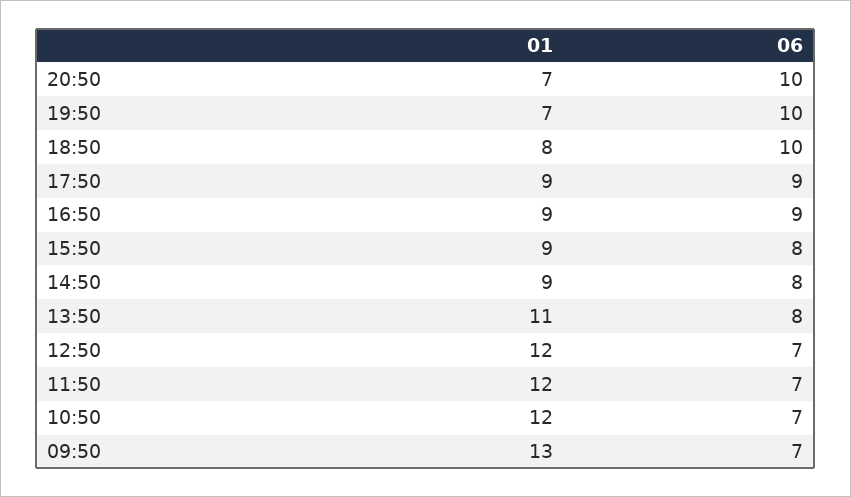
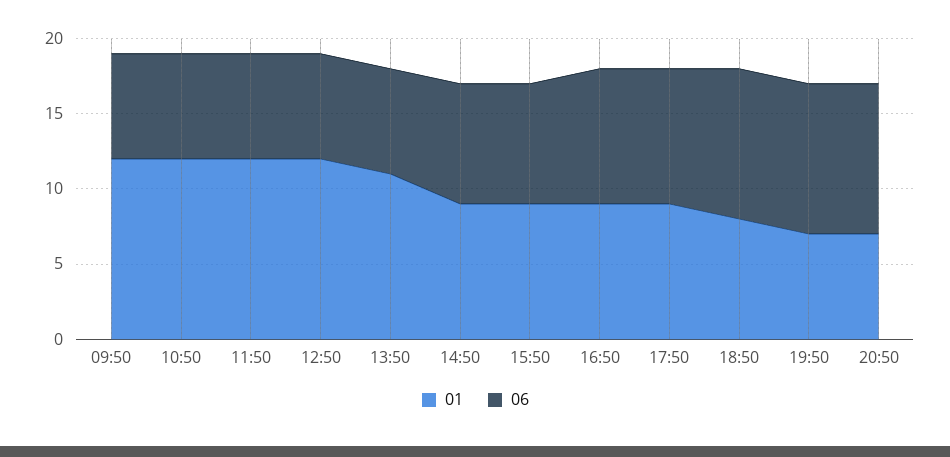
  {
    "01": {
      "20:50": 7,
      "19:50": 7,
      "18:50": 8,
      "17:50": 9,
      "16:50": 9,
      "15:50": 9,
      "14:50": 9,
      "13:50": 11,
      "12:50": 12,
      "11:50": 12,
      "10:50": 12,
-     "09:50": 13
+     "09:50": 12
    },
    "06": {
      "20:50": 10,
      "19:50": 10,
      "18:50": 10,
      "17:50": 9,
      "16:50": 9,
      "15:50": 8,
      "14:50": 8,
-     "13:50": 8,
+     "13:50": 7,
      "12:50": 7,
      "11:50": 7,
      "10:50": 7,
      "09:50": 7
    }
  }

